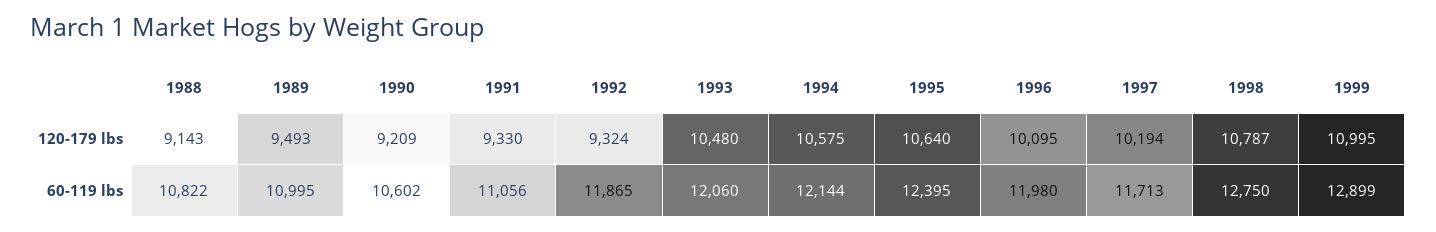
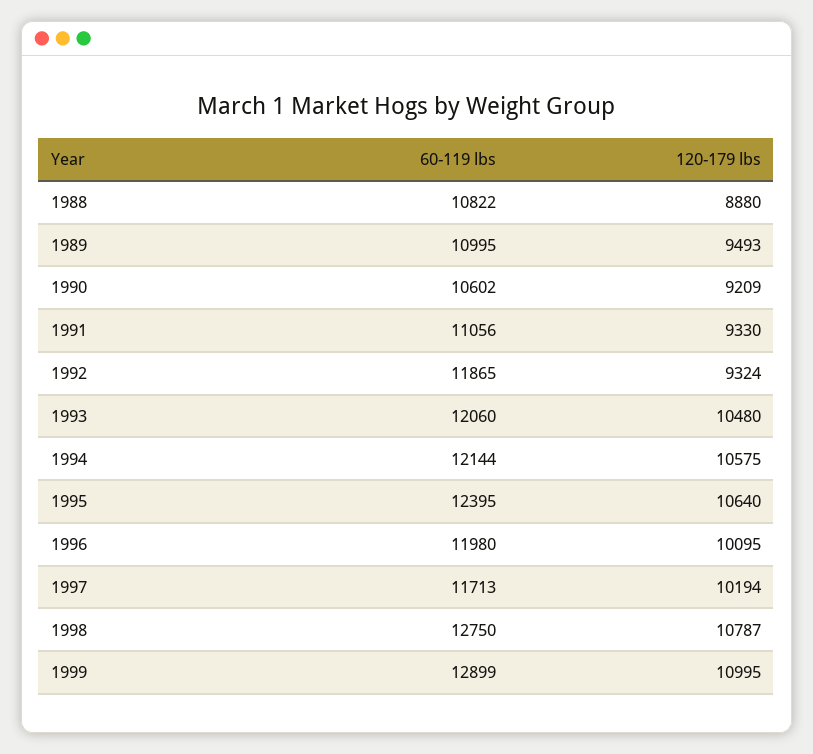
  {
    "1988": {
-     "120-179 lbs": 9143,
+     "120-179 lbs": 8880,
      "60-119 lbs": 10822
    },
    "1989": {
      "120-179 lbs": 9493,
      "60-119 lbs": 10995
    },
    "1990": {
      "120-179 lbs": 9209,
      "60-119 lbs": 10602
    },
    "1991": {
      "120-179 lbs": 9330,
      "60-119 lbs": 11056
    },
    "1992": {
      "120-179 lbs": 9324,
      "60-119 lbs": 11865
    },
    "1993": {
      "120-179 lbs": 10480,
      "60-119 lbs": 12060
    },
    "1994": {
      "120-179 lbs": 10575,
      "60-119 lbs": 12144
    },
    "1995": {
      "120-179 lbs": 10640,
      "60-119 lbs": 12395
    },
    "1996": {
      "120-179 lbs": 10095,
      "60-119 lbs": 11980
    },
    "1997": {
      "120-179 lbs": 10194,
      "60-119 lbs": 11713
    },
    "1998": {
      "120-179 lbs": 10787,
      "60-119 lbs": 12750
    },
    "1999": {
      "120-179 lbs": 10995,
      "60-119 lbs": 12899
    }
  }

